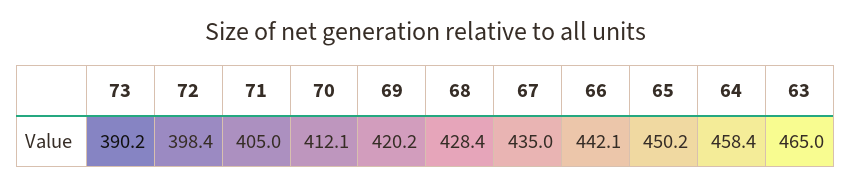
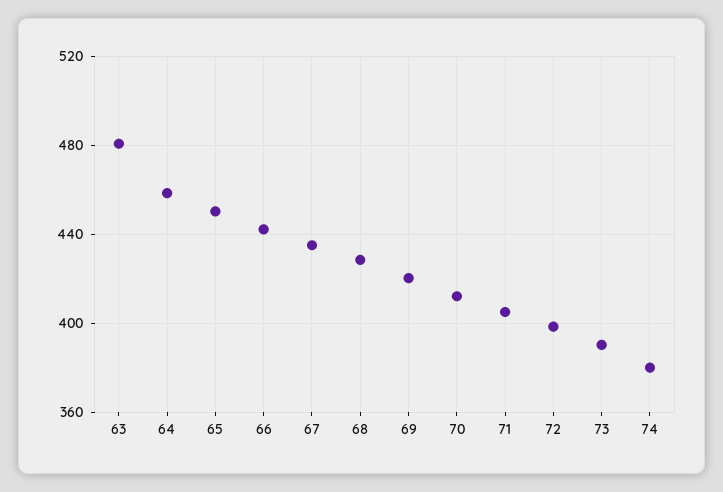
  {
    "73": 390.2,
    "72": 398.4,
    "71": 405,
    "70": 412.1,
    "69": 420.2,
    "68": 428.4,
    "67": 435,
    "66": 442.1,
    "65": 450.2,
    "64": 458.4,
-   "63": 465
+   "63": 480,
+   "74": 380
  }

